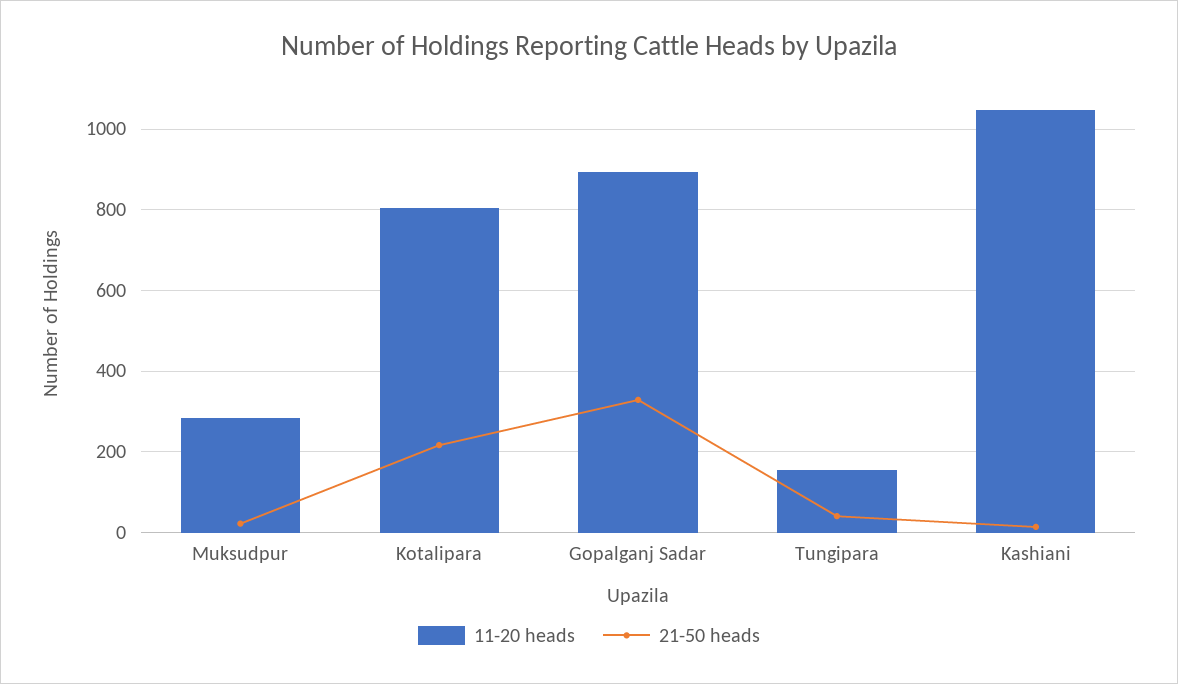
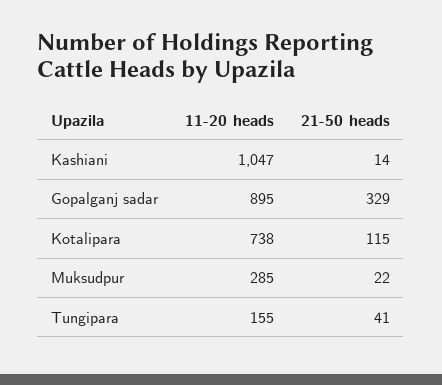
  {
    "11-20 heads": {
      "Muksudpur": 285,
-     "Kotalipara": 800,
+     "Kotalipara": 738,
      "Gopalganj Sadar": 895,
      "Tungipara": 155,
      "Kashiani": 1047
    },
    "21-50 heads": {
      "Muksudpur": 22,
-     "Kotalipara": 220,
+     "Kotalipara": 115,
      "Gopalganj Sadar": 329,
      "Tungipara": 41,
      "Kashiani": 14
    }
  }

